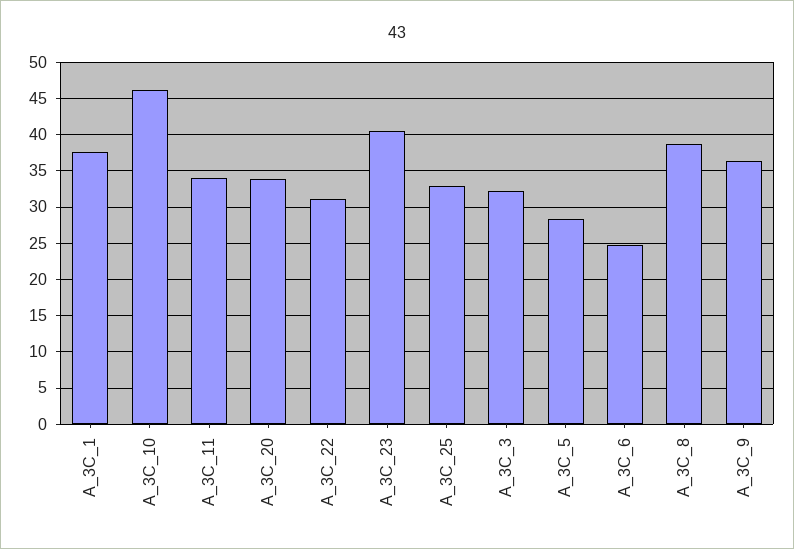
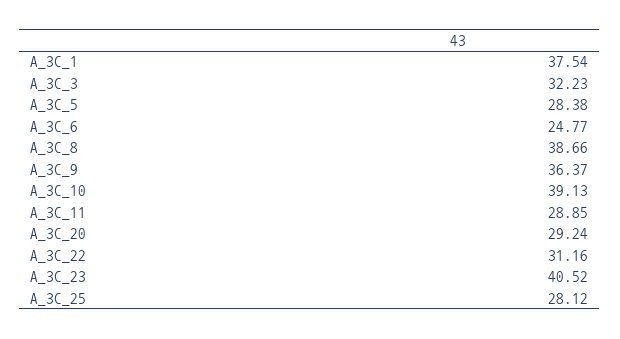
  {
    "A_3C_1": 37.54,
-   "A_3C_10": 46,
+   "A_3C_10": 39.13,
-   "A_3C_11": 34,
+   "A_3C_11": 28.85,
-   "A_3C_20": 34,
+   "A_3C_20": 29.24,
    "A_3C_22": 31.16,
    "A_3C_23": 40.52,
-   "A_3C_25": 33,
+   "A_3C_25": 28.12,
    "A_3C_3": 32.23,
    "A_3C_5": 28.38,
    "A_3C_6": 24.77,
    "A_3C_8": 38.66,
    "A_3C_9": 36.37
  }

